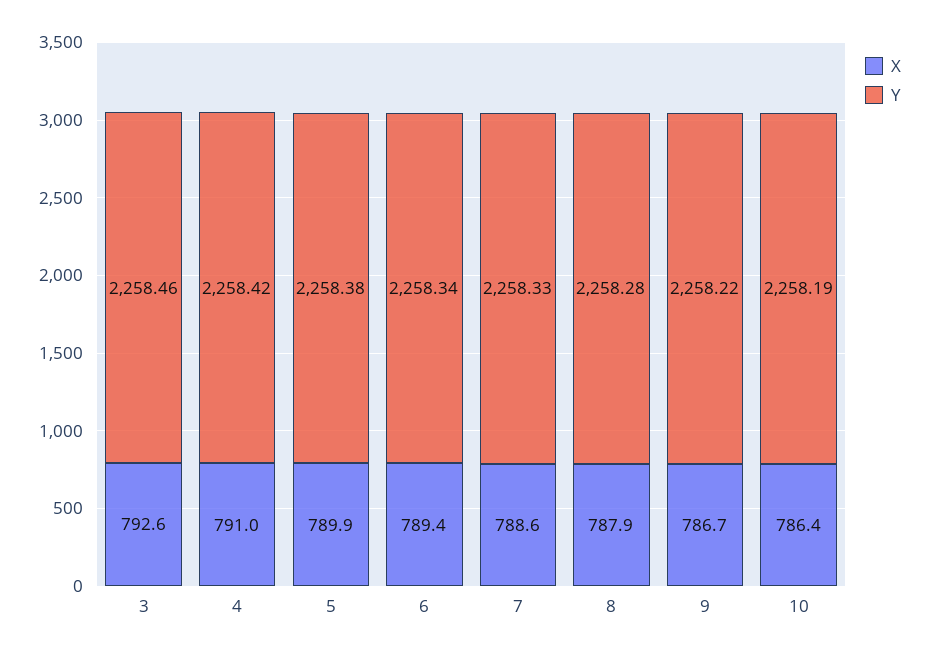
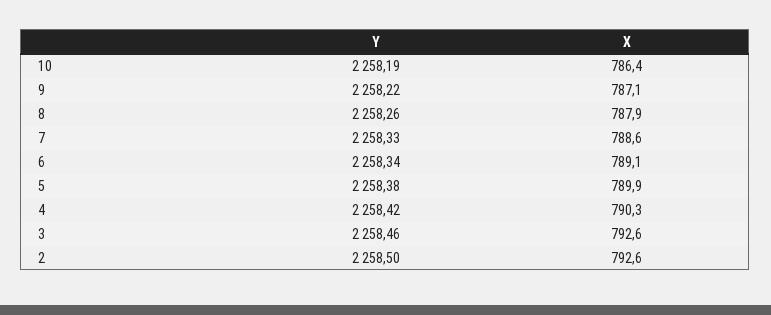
  {
    "X": {
      "3": 792.6,
-     "4": 791,
+     "4": 790.3,
      "5": 789.9,
-     "6": 789.4,
+     "6": 789.1,
      "7": 788.6,
      "8": 787.9,
-     "9": 786.7,
+     "9": 787.1,
-     "10": 786.4
+     "10": 786.4,
+     "2": 792.6
    },
    "Y": {
      "3": 2258.46,
      "4": 2258.42,
      "5": 2258.38,
      "6": 2258.34,
      "7": 2258.33,
-     "8": 2258.28,
+     "8": 2258.26,
      "9": 2258.22,
-     "10": 2258.19
+     "10": 2258.19,
+     "2": 2258.5
    }
  }

